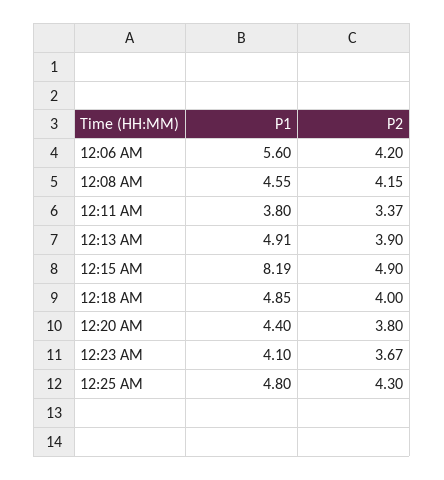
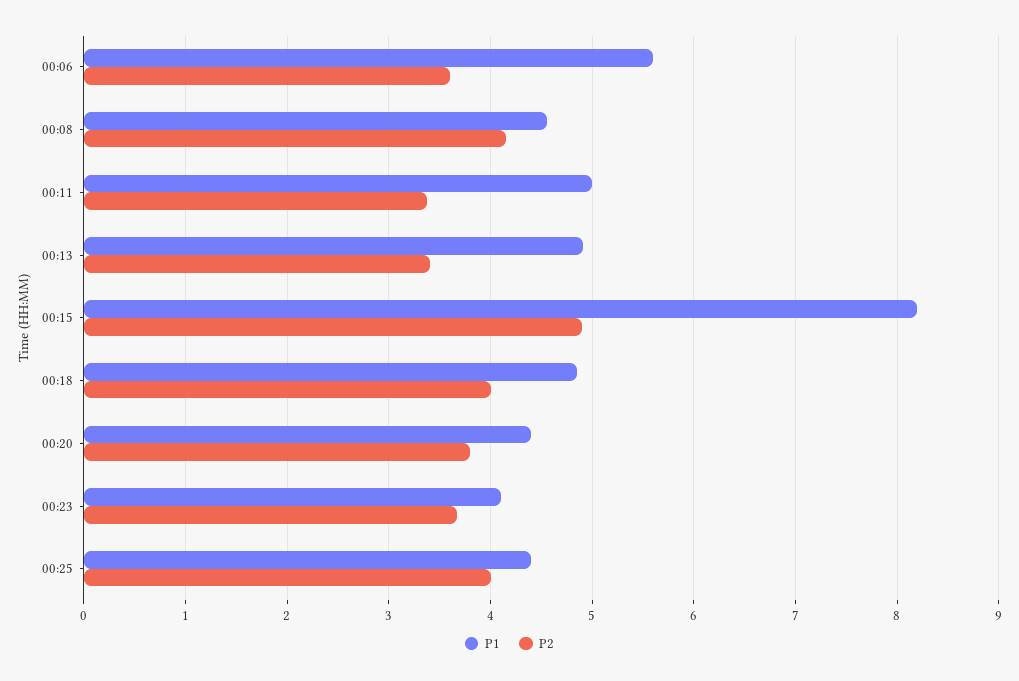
  {
    "P1": {
      "12:06 AM": 5.6,
      "12:08 AM": 4.55,
-     "12:11 AM": 3.8,
+     "12:11 AM": 5,
      "12:13 AM": 4.91,
      "12:15 AM": 8.19,
      "12:18 AM": 4.85,
      "12:20 AM": 4.4,
      "12:23 AM": 4.1,
-     "12:25 AM": 4.8
+     "12:25 AM": 4.4
    },
    "P2": {
-     "12:06 AM": 4.2,
+     "12:06 AM": 3.6,
      "12:08 AM": 4.15,
      "12:11 AM": 3.37,
-     "12:13 AM": 3.9,
+     "12:13 AM": 3.4,
      "12:15 AM": 4.9,
      "12:18 AM": 4,
      "12:20 AM": 3.8,
      "12:23 AM": 3.67,
-     "12:25 AM": 4.3
+     "12:25 AM": 4
    }
  }

